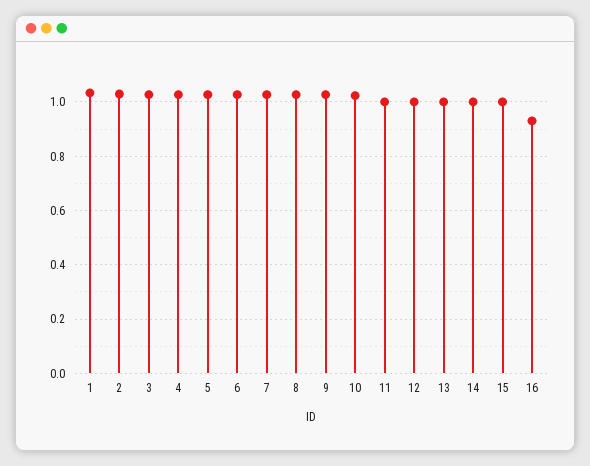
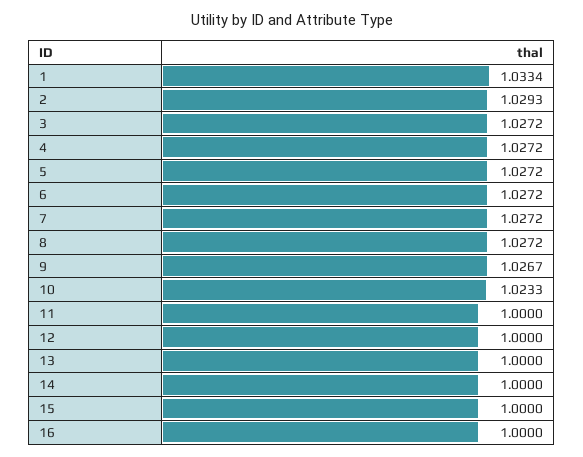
  {
    "1": 1.0334,
    "2": 1.0293,
    "3": 1.0272,
    "4": 1.0272,
    "5": 1.0272,
    "6": 1.0272,
    "7": 1.0272,
    "8": 1.0272,
    "9": 1.0267,
    "10": 1.0233,
    "11": 1,
    "12": 1,
    "13": 1,
    "14": 1,
    "15": 1,
-   "16": 0.925
+   "16": 1
  }

